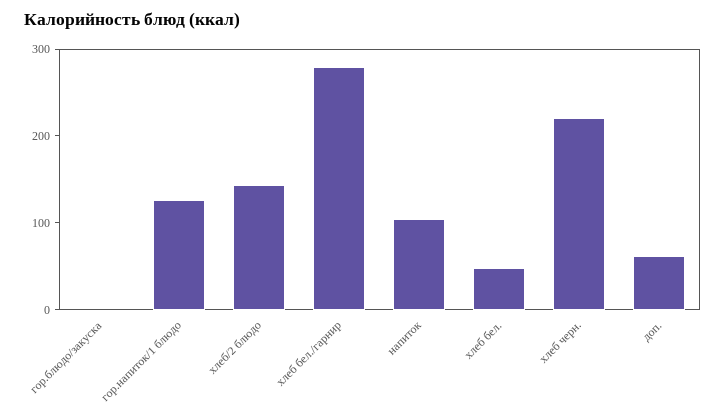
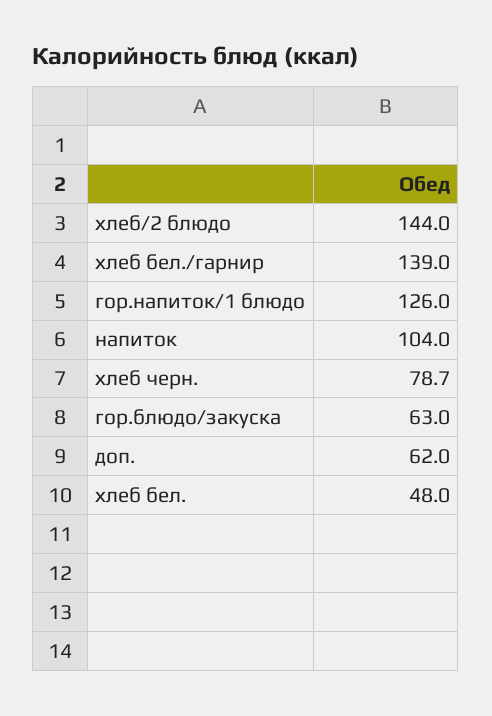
  {
-   "гор.блюдо/закуска": 0,
+   "гор.блюдо/закуска": 63,
    "гор.напиток/1 блюдо": 126,
    "хлеб/2 блюдо": 144,
-   "хлеб бел./гарнир": 280,
+   "хлеб бел./гарнир": 139,
    "напиток": 104,
    "хлеб бел.": 48,
-   "хлеб черн.": 220,
+   "хлеб черн.": 78.7,
    "доп.": 62
  }

